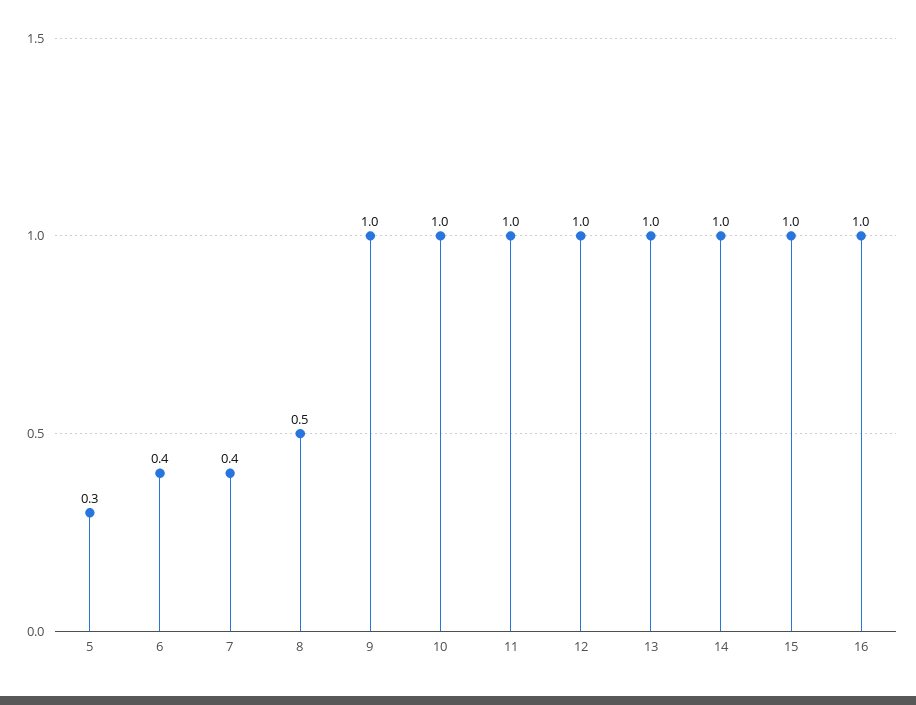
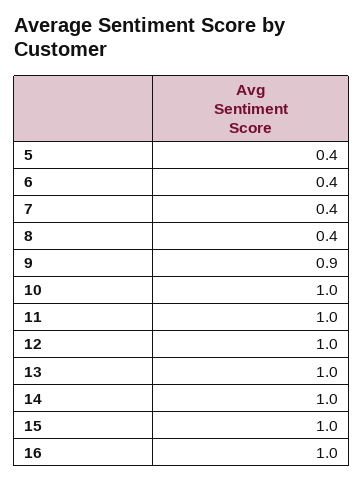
  {
-   "5": 0.3,
+   "5": 0.4,
    "6": 0.4,
    "7": 0.4,
-   "8": 0.5,
+   "8": 0.4,
-   "9": 1,
+   "9": 0.9,
    "10": 1,
    "11": 1,
    "12": 1,
    "13": 1,
    "14": 1,
    "15": 1,
    "16": 1
  }

